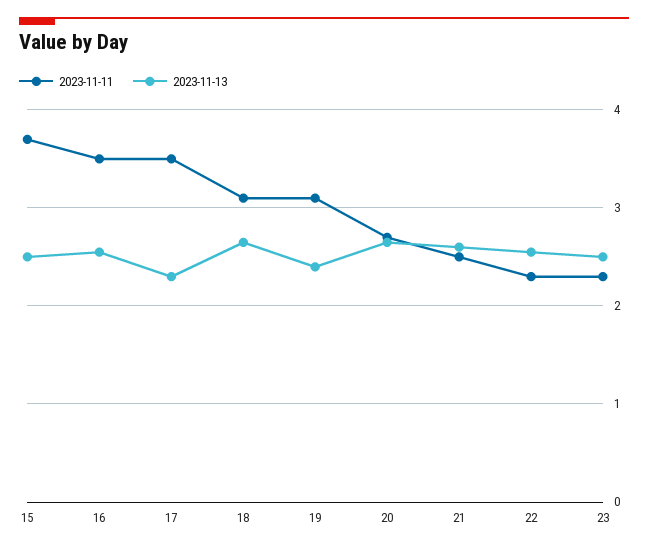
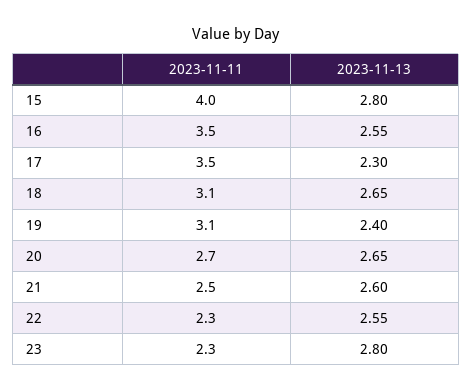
  {
    "2023-11-11": {
-     "15": 3.7,
+     "15": 4,
      "16": 3.5,
      "17": 3.5,
      "18": 3.1,
      "19": 3.1,
      "20": 2.7,
      "21": 2.5,
      "22": 2.3,
      "23": 2.3
    },
    "2023-11-13": {
-     "15": 2.5,
+     "15": 2.8,
      "16": 2.55,
      "17": 2.3,
      "18": 2.65,
      "19": 2.4,
      "20": 2.65,
      "21": 2.6,
      "22": 2.55,
-     "23": 2.5
+     "23": 2.8
    }
  }

